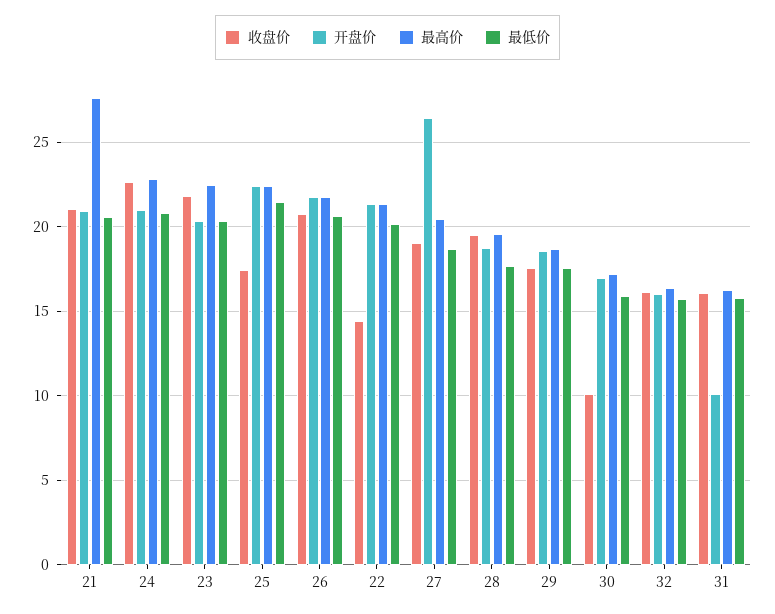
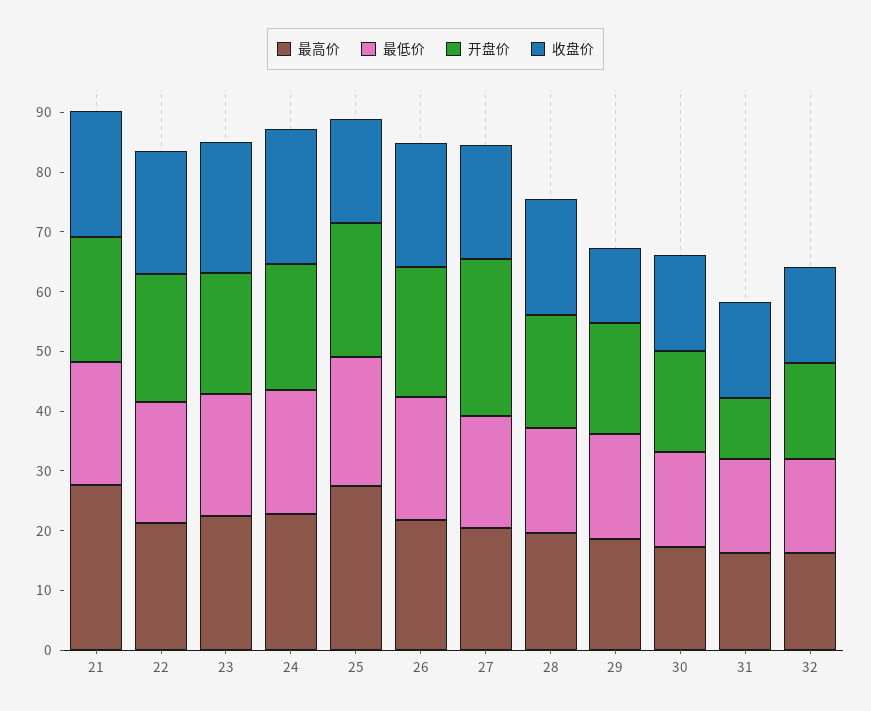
  {
    "收盘价": {
      "21": 21,
      "24": 22.5,
      "23": 22,
      "25": 17.5,
      "26": 21,
-     "22": 14.5,
+     "22": 20,
      "27": 19,
      "28": 19.5,
-     "29": 17.5,
+     "29": 12,
-     "30": 10,
+     "30": 16,
      "32": 16,
      "31": 16
    },
    "开盘价": {
      "21": 21,
      "24": 21,
      "23": 20.5,
      "25": 22.5,
      "26": 22,
      "22": 21.5,
      "27": 26.5,
      "28": 19,
      "29": 18.5,
      "30": 17,
      "32": 16,
      "31": 10
    },
    "最高价": {
      "21": 27.5,
      "24": 23,
      "23": 22.5,
-     "25": 22.5,
+     "25": 28,
      "26": 22,
      "22": 21.5,
      "27": 20.5,
      "28": 19.5,
      "29": 18.5,
      "30": 17,
      "32": 16.5,
      "31": 16.5
    },
    "最低价": {
      "21": 20.5,
      "24": 21,
      "23": 20.5,
      "25": 21.5,
      "26": 20.5,
      "22": 20,
      "27": 18.5,
      "28": 17.5,
      "29": 17.5,
      "30": 16,
      "32": 15.5,
      "31": 16
    }
  }

